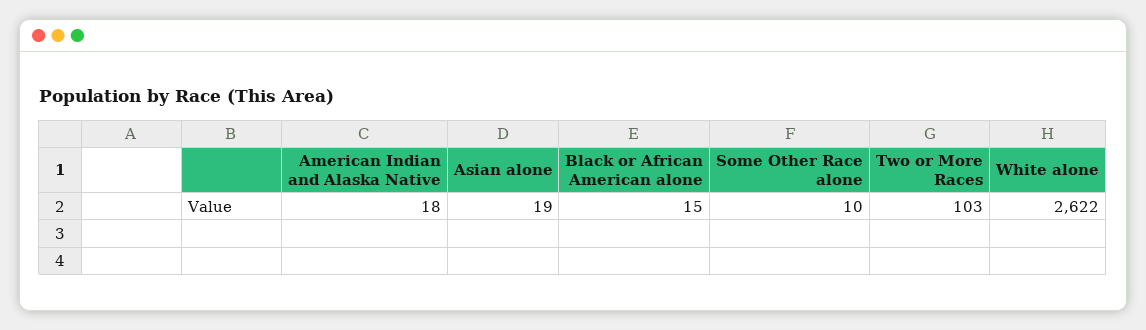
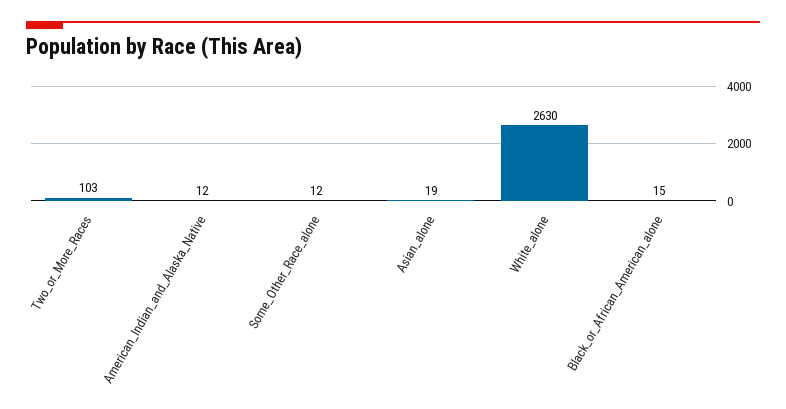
  {
-   "American Indian and Alaska Native": 18,
+   "American Indian and Alaska Native": 12,
    "Asian alone": 19,
    "Black or African American alone": 15,
-   "Some Other Race alone": 10,
+   "Some Other Race alone": 12,
    "Two or More Races": 103,
-   "White alone": 2622
+   "White alone": 2630
  }

